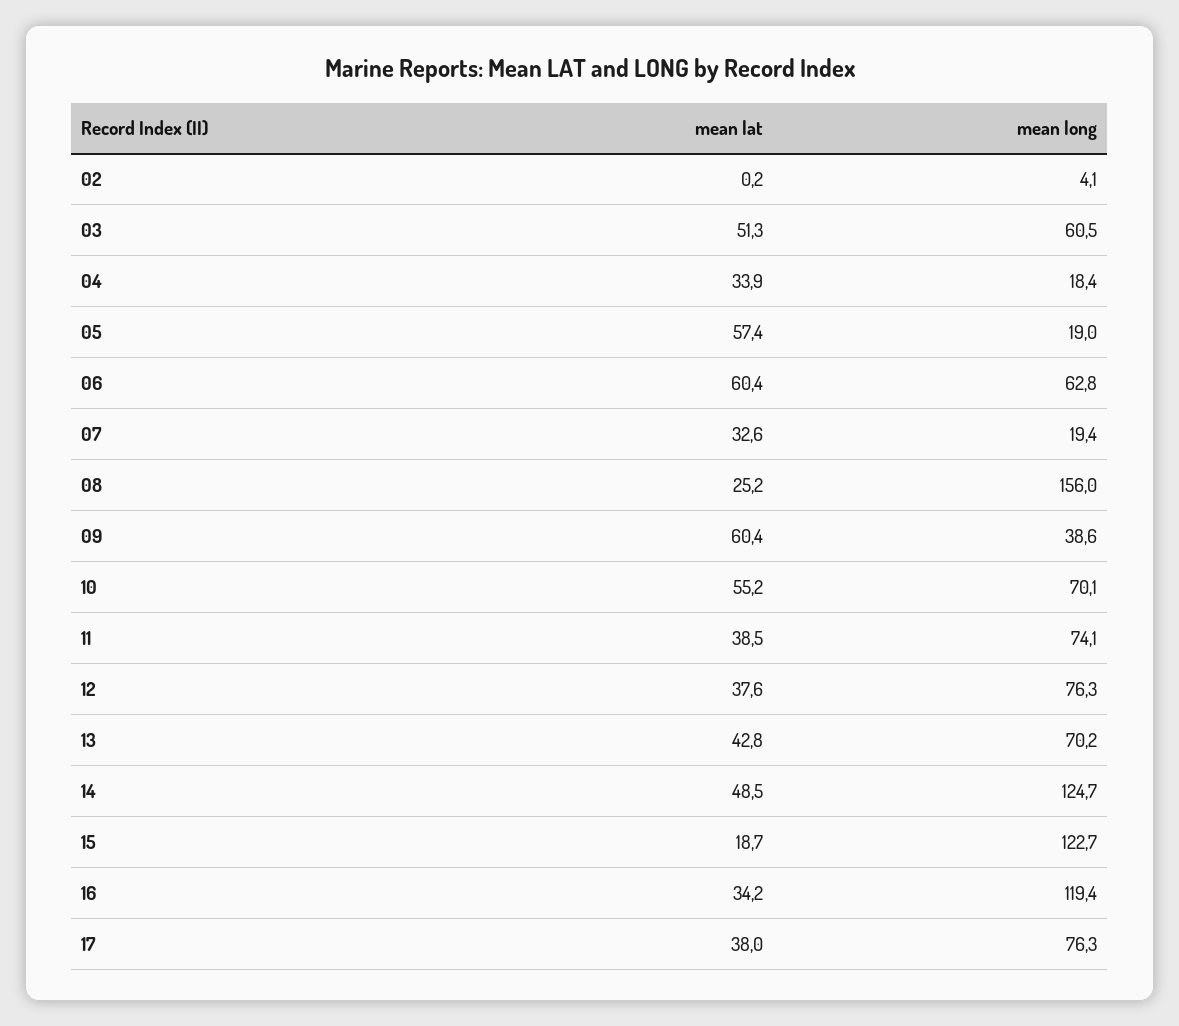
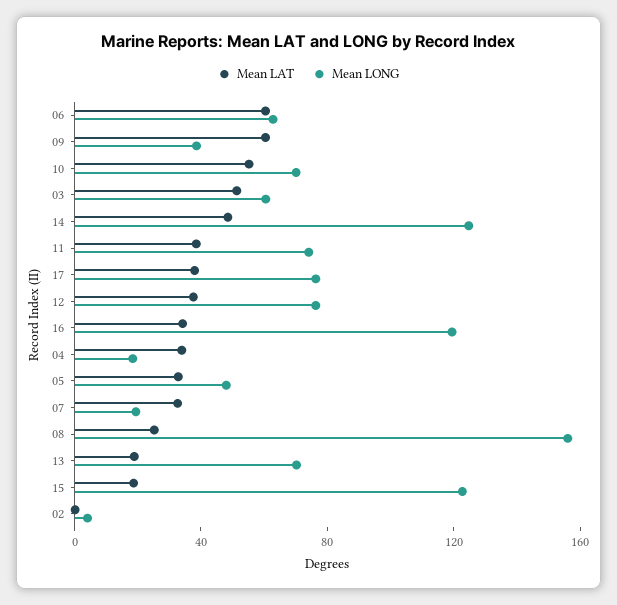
  {
    "mean lat": {
      "02": 0.2,
      "03": 51.3,
      "04": 33.9,
-     "05": 57.4,
+     "05": 30,
      "06": 60.4,
      "07": 32.6,
      "08": 25.2,
      "09": 60.4,
      "10": 55.2,
      "11": 38.5,
      "12": 37.6,
-     "13": 42.8,
+     "13": 20,
      "14": 48.5,
      "15": 18.7,
      "16": 34.2,
      "17": 38
    },
    "mean long": {
      "02": 4.1,
      "03": 60.5,
      "04": 18.4,
-     "05": 19,
+     "05": 50,
      "06": 62.8,
      "07": 19.4,
      "08": 156,
      "09": 38.6,
      "10": 70.1,
      "11": 74.1,
      "12": 76.3,
      "13": 70.2,
      "14": 124.7,
      "15": 122.7,
      "16": 119.4,
      "17": 76.3
    }
  }

